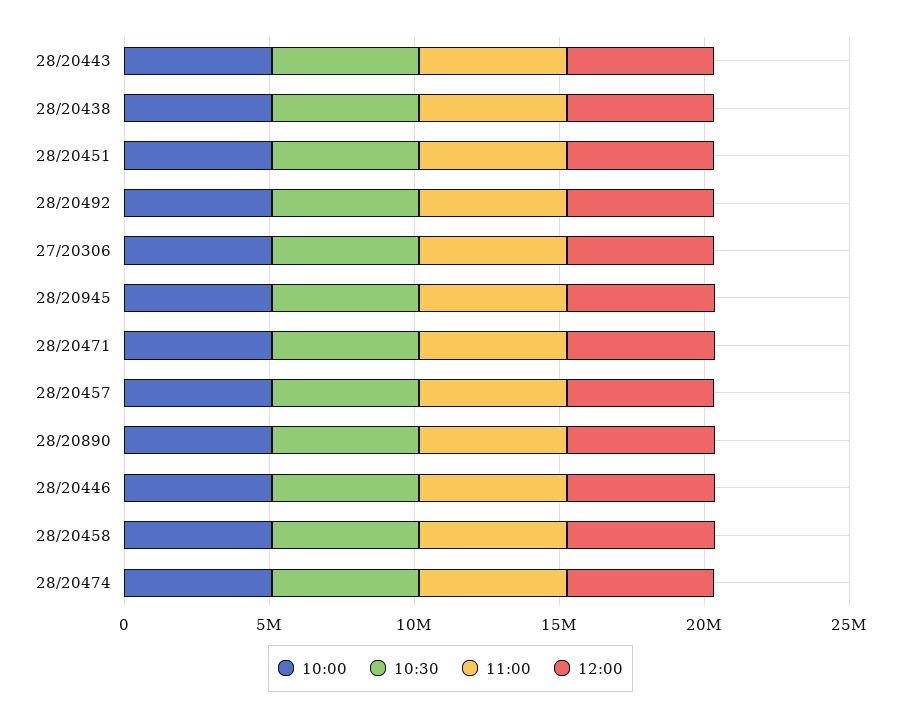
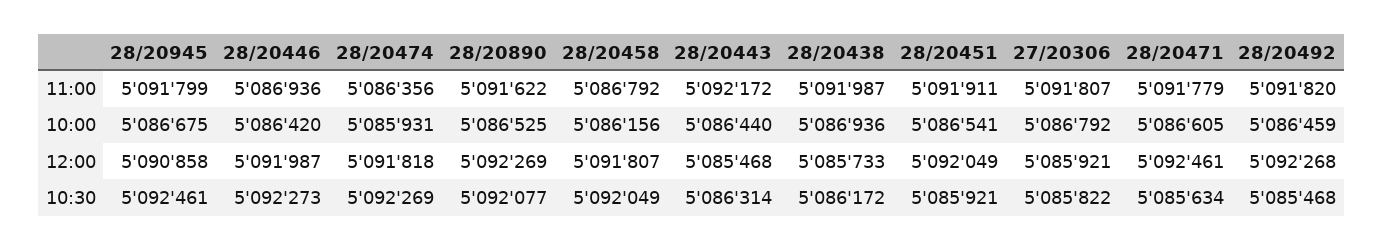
  {
    "10:00": {
      "28/20443": 5086440,
      "28/20438": 5086936,
      "28/20451": 5086541,
      "28/20492": 5086459,
      "27/20306": 5086792,
      "28/20945": 5086675,
      "28/20471": 5086605,
-     "28/20457": 5000000,
      "28/20890": 5086525,
      "28/20446": 5086420,
      "28/20458": 5086156,
      "28/20474": 5085931
    },
    "10:30": {
      "28/20443": 5086314,
      "28/20438": 5086172,
      "28/20451": 5085921,
      "28/20492": 5085468,
      "27/20306": 5085822,
      "28/20945": 5092461,
      "28/20471": 5085634,
-     "28/20457": 5000000,
      "28/20890": 5092077,
      "28/20446": 5092273,
      "28/20458": 5092049,
      "28/20474": 5092269
    },
    "11:00": {
      "28/20443": 5092172,
      "28/20438": 5091987,
      "28/20451": 5091911,
      "28/20492": 5091820,
      "27/20306": 5091807,
      "28/20945": 5091799,
      "28/20471": 5091779,
-     "28/20457": 5000000,
      "28/20890": 5091622,
      "28/20446": 5086936,
      "28/20458": 5086792,
      "28/20474": 5086356
    },
    "12:00": {
      "28/20443": 5085468,
      "28/20438": 5085733,
      "28/20451": 5092049,
      "28/20492": 5092268,
      "27/20306": 5085921,
      "28/20945": 5090858,
      "28/20471": 5092461,
-     "28/20457": 5000000,
      "28/20890": 5092269,
      "28/20446": 5091987,
      "28/20458": 5091807,
      "28/20474": 5091818
    }
  }

